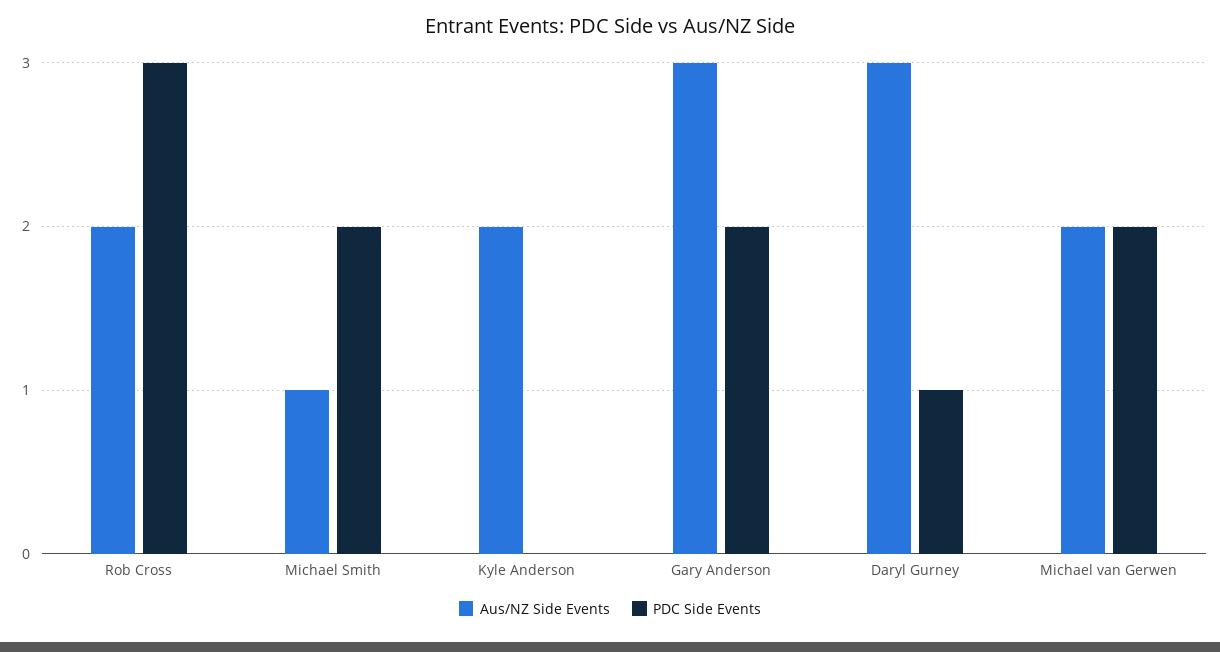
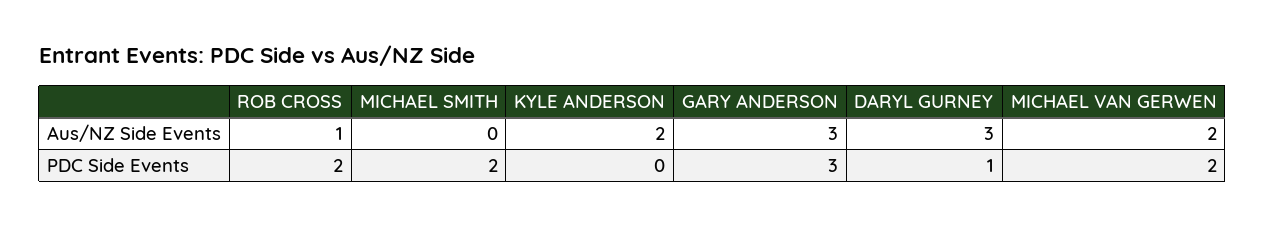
  {
    "Aus/NZ Side Events": {
-     "Rob Cross": 2,
+     "Rob Cross": 1,
-     "Michael Smith": 1,
+     "Michael Smith": 0,
      "Kyle Anderson": 2,
      "Gary Anderson": 3,
      "Daryl Gurney": 3,
      "Michael van Gerwen": 2
    },
    "PDC Side Events": {
-     "Rob Cross": 3,
+     "Rob Cross": 2,
      "Michael Smith": 2,
      "Kyle Anderson": 0,
-     "Gary Anderson": 2,
+     "Gary Anderson": 3,
      "Daryl Gurney": 1,
      "Michael van Gerwen": 2
    }
  }

